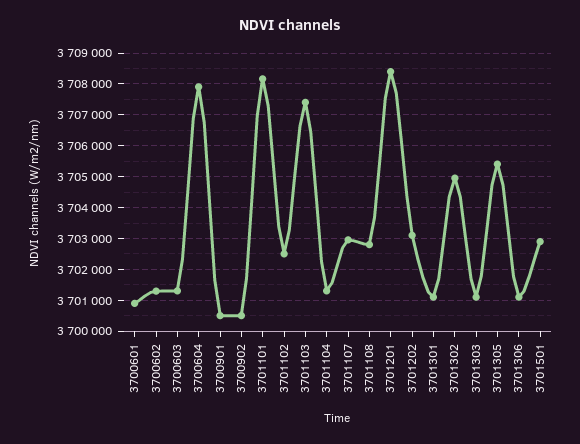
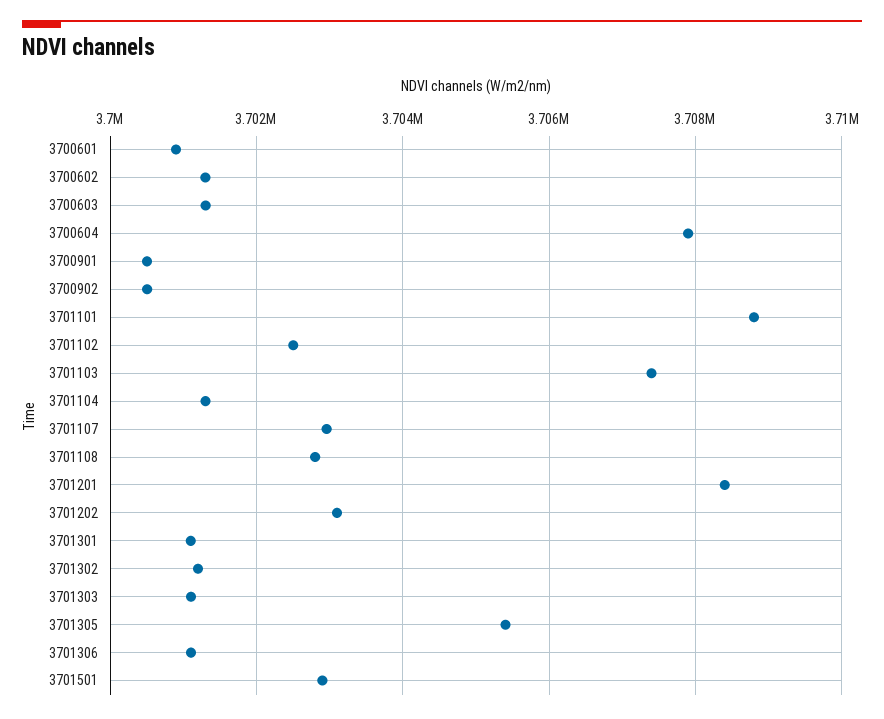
  {
    "3700601": 3701000,
    "3700602": 3701400,
    "3700603": 3701400,
    "3700604": 3708000,
    "3700901": 3700600,
    "3700902": 3700600,
-   "3701101": 3708200,
+   "3701101": 3708800,
    "3701102": 3702600,
    "3701103": 3707400,
    "3701104": 3701400,
    "3701107": 3703000,
    "3701108": 3702800,
    "3701201": 3708400,
    "3701202": 3703200,
    "3701301": 3701200,
-   "3701302": 3705000,
+   "3701302": 3701200,
    "3701303": 3701200,
    "3701305": 3705400,
    "3701306": 3701200,
    "3701501": 3703000
  }

